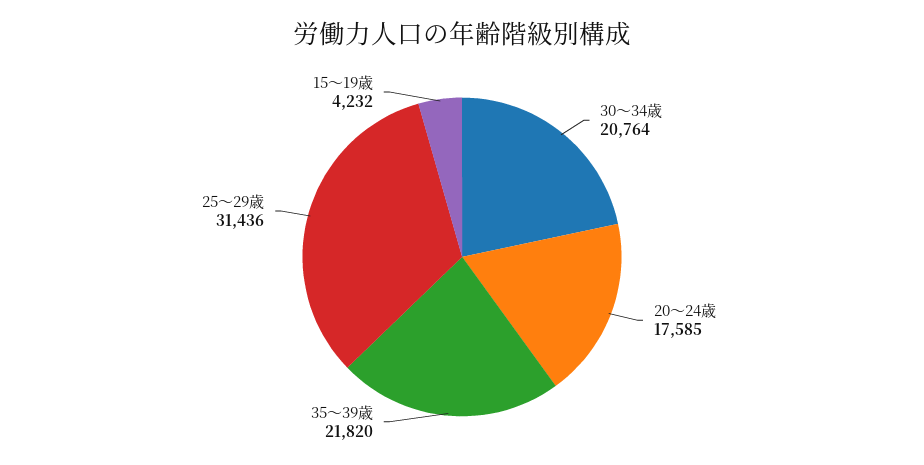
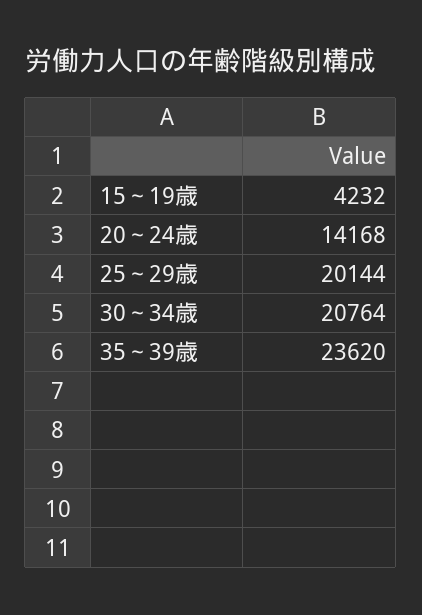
  {
    "30～34歳": 20764,
-   "20～24歳": 17585,
+   "20～24歳": 14168,
-   "35～39歳": 21820,
+   "35～39歳": 23620,
-   "25～29歳": 31436,
+   "25～29歳": 20144,
    "15～19歳": 4232
  }

